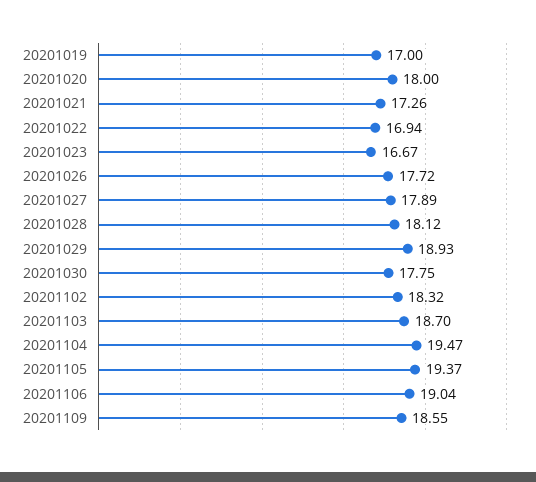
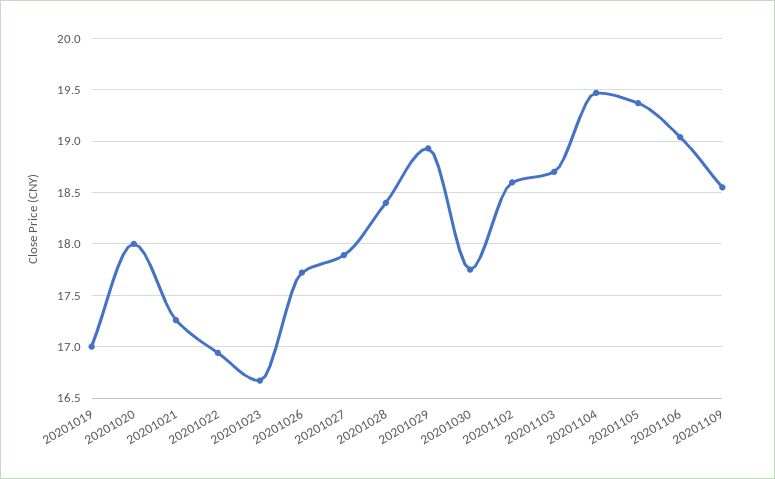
  {
    "20201019": 17,
    "20201020": 18,
    "20201021": 17.26,
    "20201022": 16.94,
    "20201023": 16.67,
    "20201026": 17.72,
    "20201027": 17.89,
-   "20201028": 18.12,
+   "20201028": 18.4,
    "20201029": 18.93,
    "20201030": 17.75,
-   "20201102": 18.32,
+   "20201102": 18.6,
    "20201103": 18.7,
    "20201104": 19.47,
    "20201105": 19.37,
    "20201106": 19.04,
    "20201109": 18.55
  }

